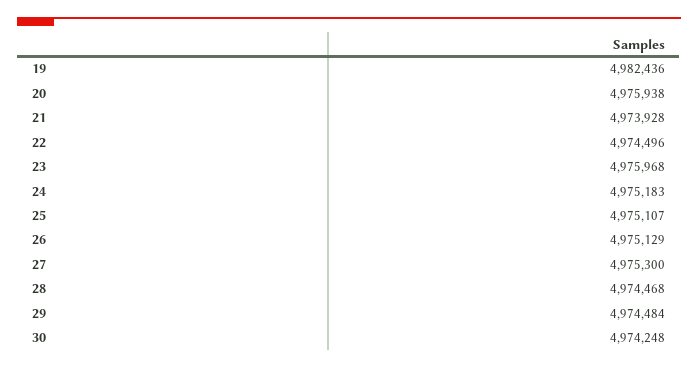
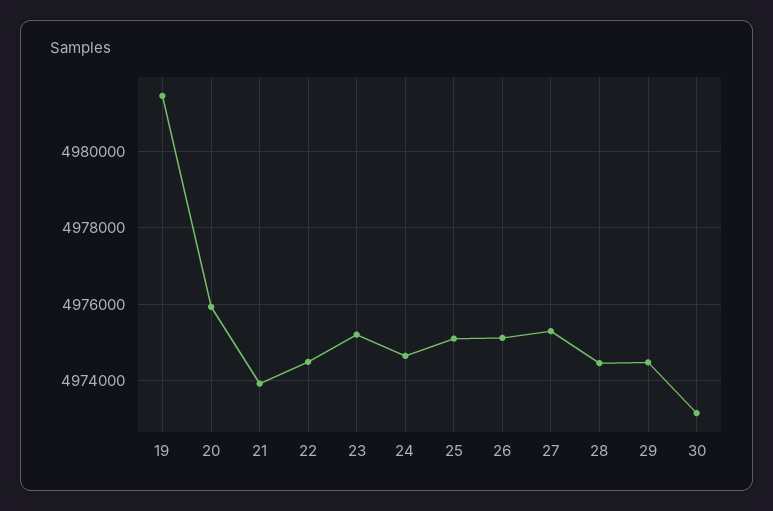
  {
-   "19": 4982436,
+   "19": 4981400,
    "20": 4975938,
    "21": 4973928,
    "22": 4974496,
-   "23": 4975968,
+   "23": 4975200,
-   "24": 4975183,
+   "24": 4974600,
    "25": 4975107,
    "26": 4975129,
    "27": 4975300,
    "28": 4974468,
    "29": 4974484,
-   "30": 4974248
+   "30": 4973200
  }

